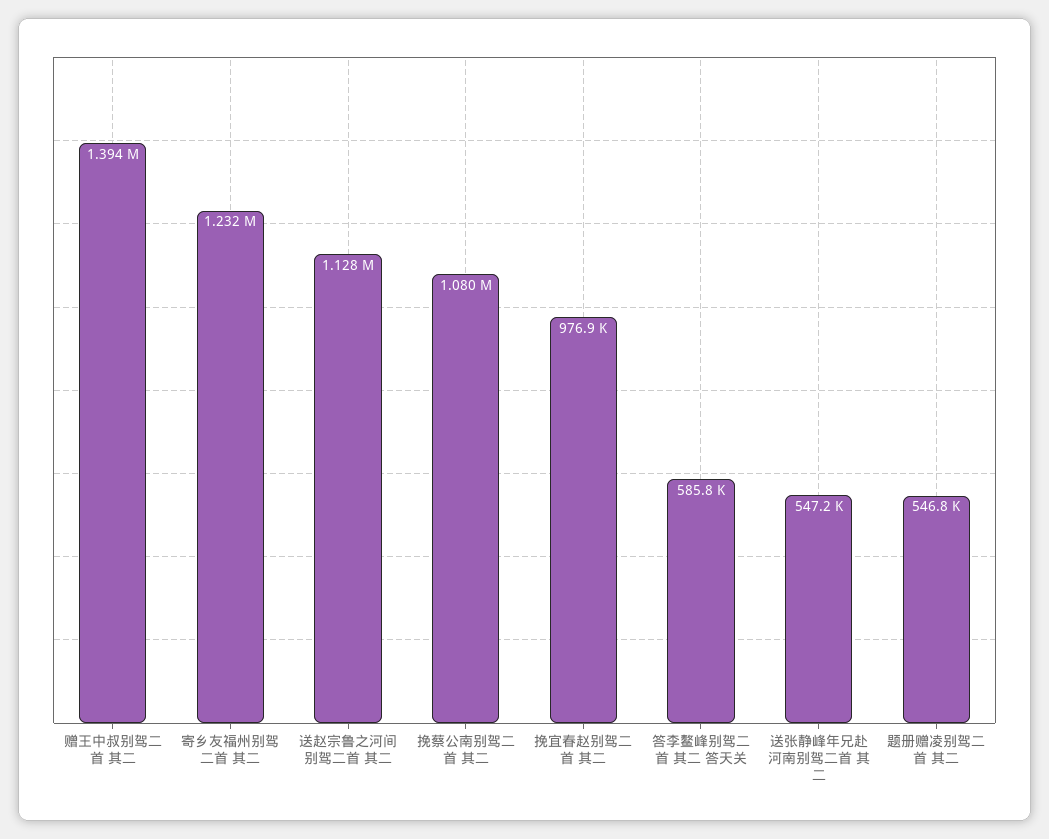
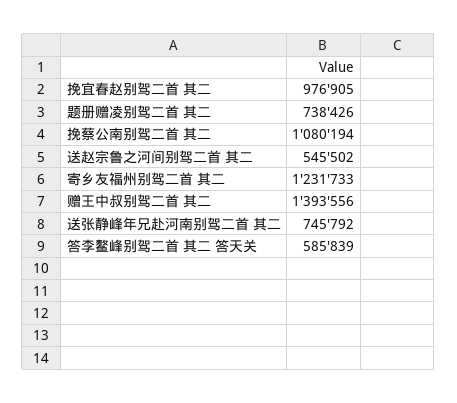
  {
    "赠王中叔别驾二首 其二": 1393556,
    "寄乡友福州别驾二首 其二": 1231733,
-   "送赵宗鲁之河间别驾二首 其二": 1128000,
+   "送赵宗鲁之河间别驾二首 其二": 545502,
    "挽蔡公南别驾二首 其二": 1080194,
    "挽宜春赵别驾二首 其二": 976905,
    "答李鳌峰别驾二首 其二 答天关": 585839,
-   "送张静峰年兄赴河南别驾二首 其二": 547200,
+   "送张静峰年兄赴河南别驾二首 其二": 745792,
-   "题册赠凌别驾二首 其二": 546800
+   "题册赠凌别驾二首 其二": 738426
  }

